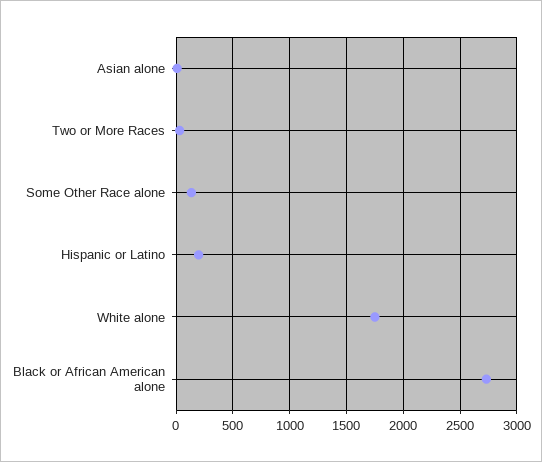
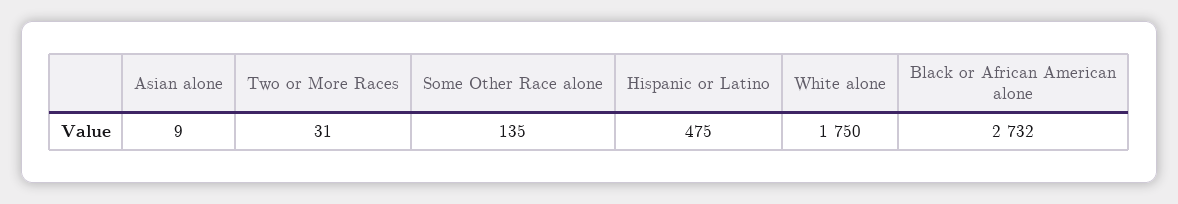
  {
    "Asian alone": 9,
    "Two or More Races": 31,
    "Some Other Race alone": 135,
-   "Hispanic or Latino": 200,
+   "Hispanic or Latino": 475,
    "White alone": 1750,
    "Black or African American alone": 2732
  }

